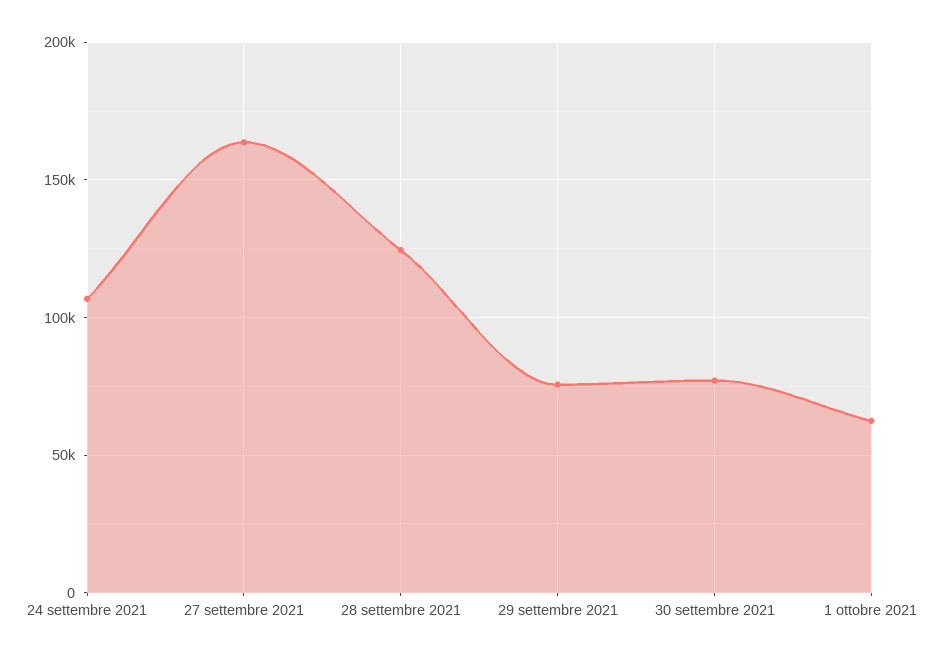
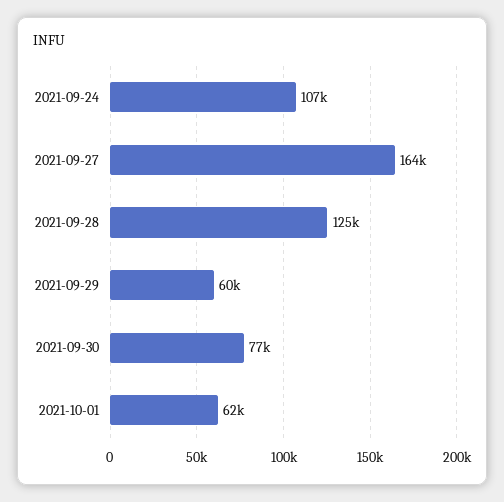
  {
    "24 settembre 2021": 107000,
    "27 settembre 2021": 164000,
    "28 settembre 2021": 125000,
-   "29 settembre 2021": 75000,
+   "29 settembre 2021": 60000,
    "30 settembre 2021": 77000,
    "1 ottobre 2021": 62000
  }

